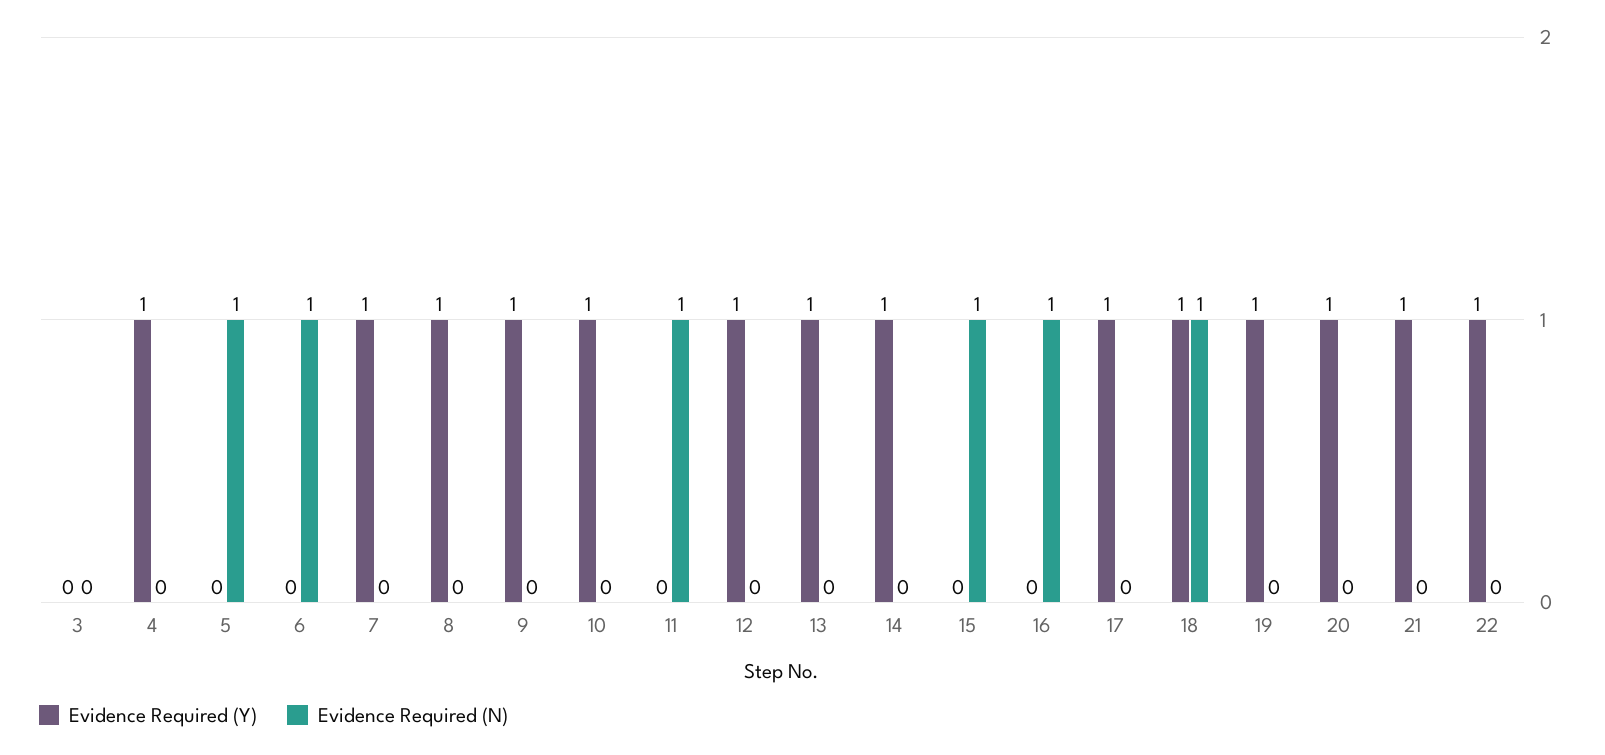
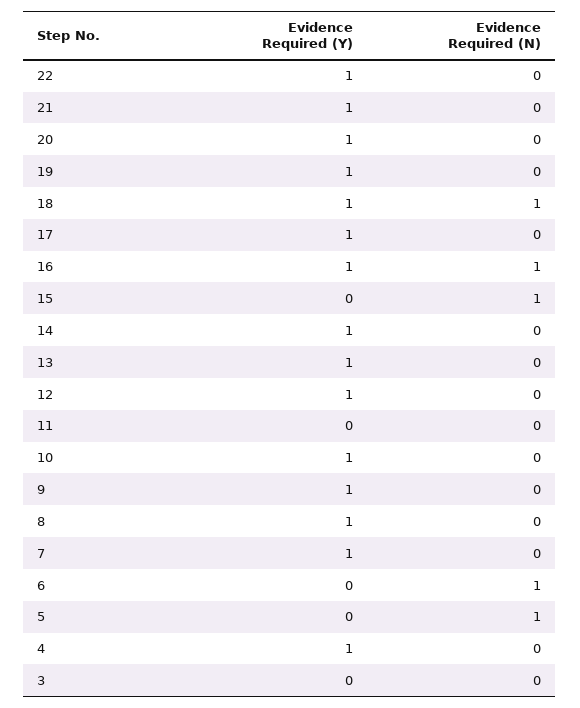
  {
    "Evidence Required (Y)": {
      "3": 0,
      "4": 1,
      "5": 0,
      "6": 0,
      "7": 1,
      "8": 1,
      "9": 1,
      "10": 1,
      "11": 0,
      "12": 1,
      "13": 1,
      "14": 1,
      "15": 0,
-     "16": 0,
+     "16": 1,
      "17": 1,
      "18": 1,
      "19": 1,
      "20": 1,
      "21": 1,
      "22": 1
    },
    "Evidence Required (N)": {
      "3": 0,
      "4": 0,
      "5": 1,
      "6": 1,
      "7": 0,
      "8": 0,
      "9": 0,
      "10": 0,
-     "11": 1,
+     "11": 0,
      "12": 0,
      "13": 0,
      "14": 0,
      "15": 1,
      "16": 1,
      "17": 0,
      "18": 1,
      "19": 0,
      "20": 0,
      "21": 0,
      "22": 0
    }
  }

